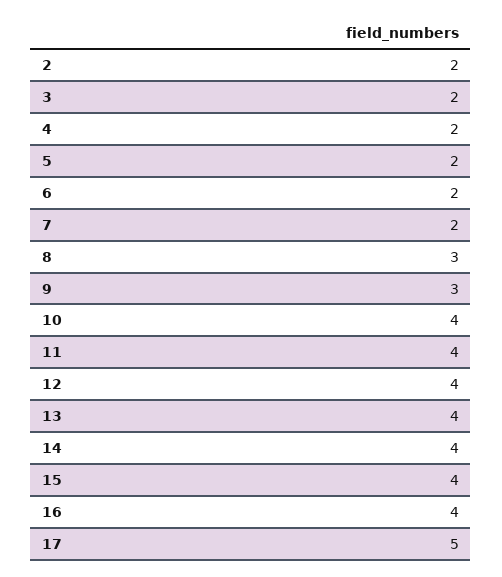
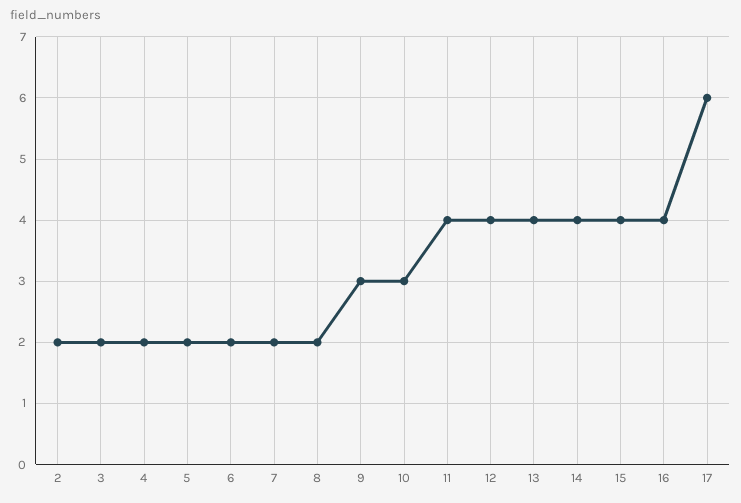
  {
    "2": 2,
    "3": 2,
    "4": 2,
    "5": 2,
    "6": 2,
    "7": 2,
-   "8": 3,
+   "8": 2,
    "9": 3,
-   "10": 4,
+   "10": 3,
    "11": 4,
    "12": 4,
    "13": 4,
    "14": 4,
    "15": 4,
    "16": 4,
-   "17": 5
+   "17": 6
  }

